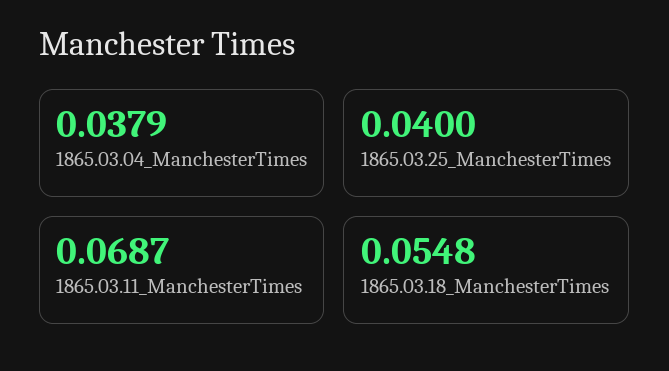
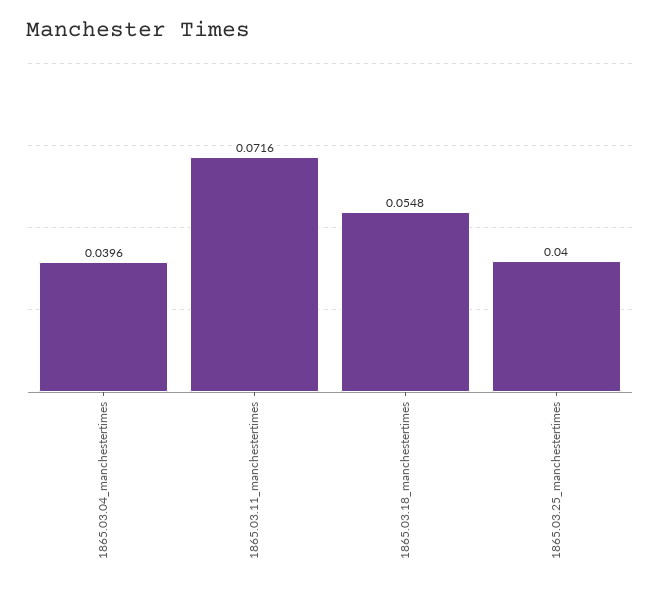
  {
-   "1865.03.04_ManchesterTimes": 0.0379,
+   "1865.03.04_ManchesterTimes": 0.0396,
    "1865.03.25_ManchesterTimes": 0.04,
-   "1865.03.11_ManchesterTimes": 0.0687,
+   "1865.03.11_ManchesterTimes": 0.0716,
    "1865.03.18_ManchesterTimes": 0.0548
  }

